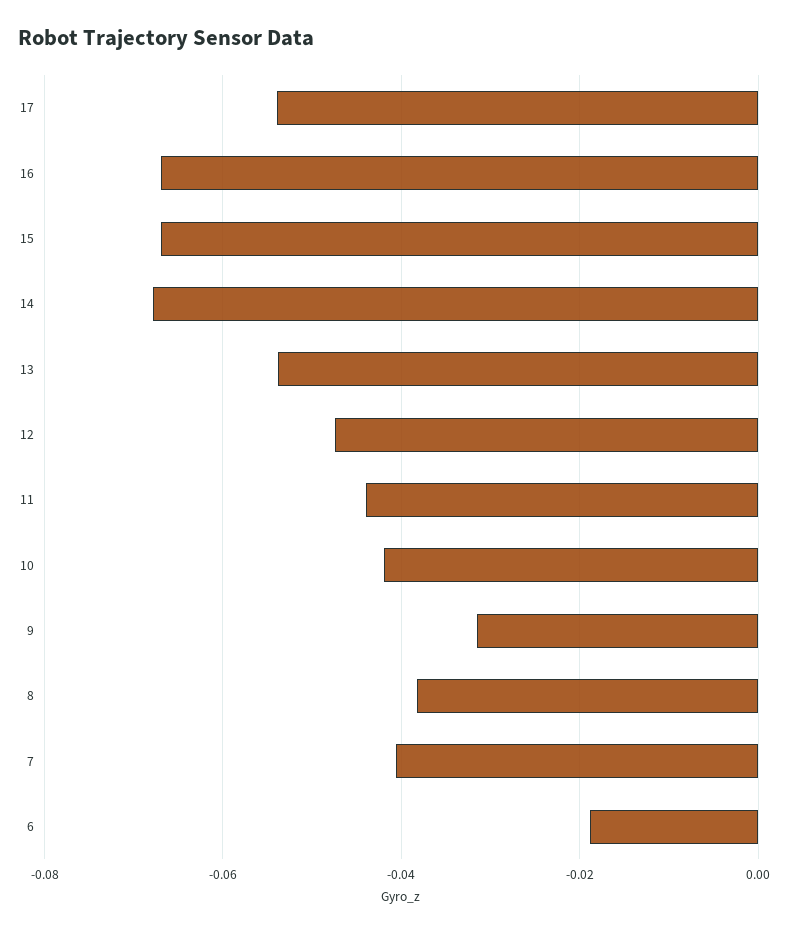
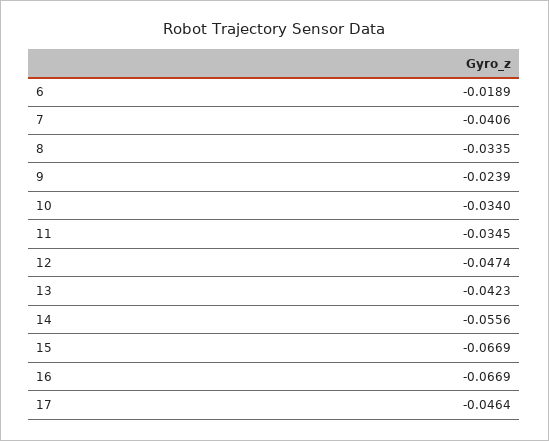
  {
-   "17": -0.054,
+   "17": -0.0464,
    "16": -0.0669,
    "15": -0.0669,
-   "14": -0.068,
+   "14": -0.0556,
-   "13": -0.054,
+   "13": -0.0423,
    "12": -0.0474,
-   "11": -0.044,
+   "11": -0.0345,
-   "10": -0.042,
+   "10": -0.034,
-   "9": -0.032,
+   "9": -0.0239,
-   "8": -0.038,
+   "8": -0.0335,
    "7": -0.0406,
    "6": -0.0189
  }

